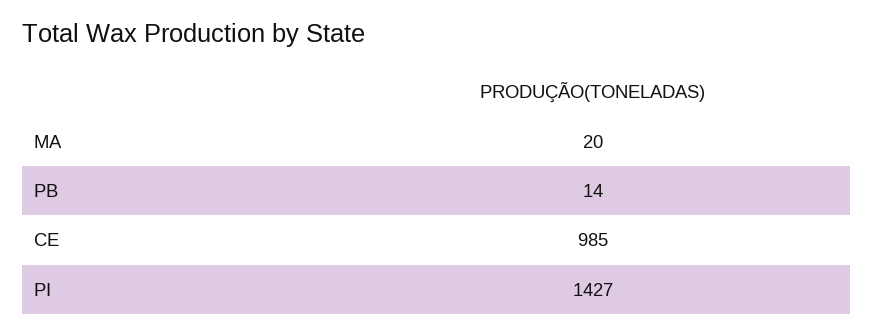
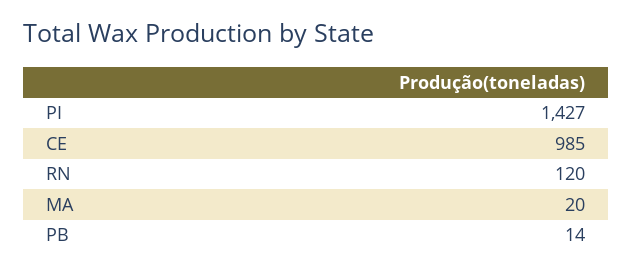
  {
    "MA": 20,
    "PB": 14,
    "CE": 985,
-   "PI": 1427
+   "PI": 1427,
+   "RN": 120
  }

